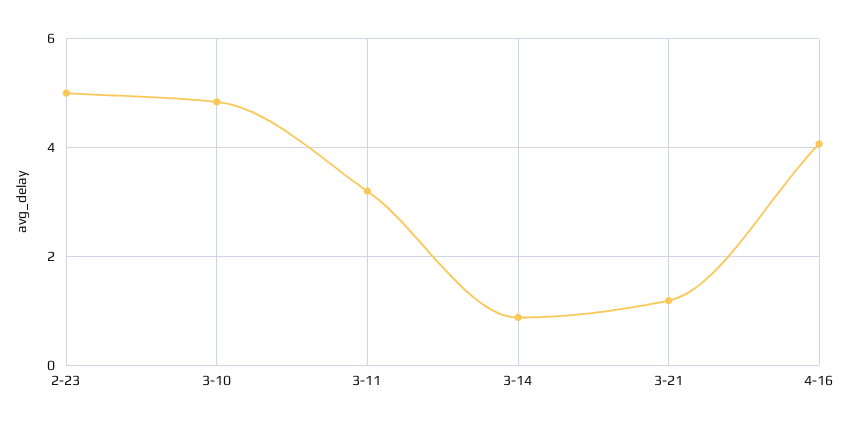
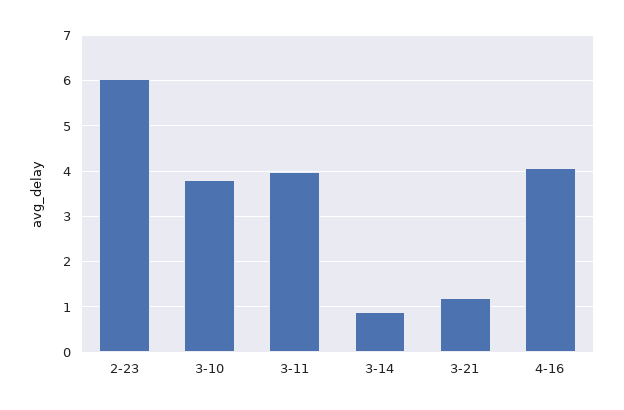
  {
-   "2-23": 5,
+   "2-23": 6,
-   "3-10": 4.8,
+   "3-10": 3.8,
-   "3-11": 3.2,
+   "3-11": 4,
    "3-14": 0.8,
    "3-21": 1.2,
    "4-16": 4
  }

